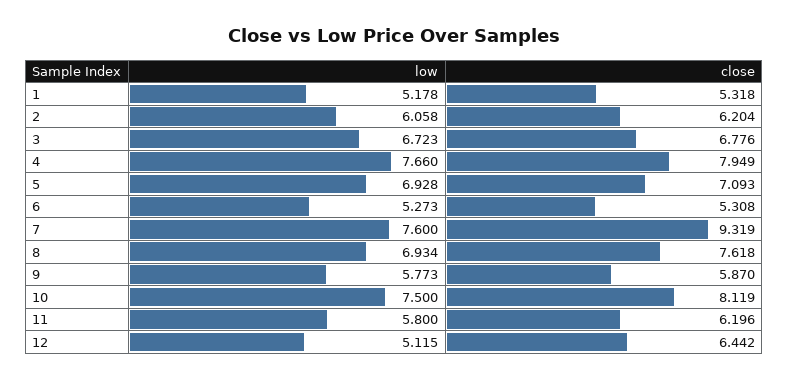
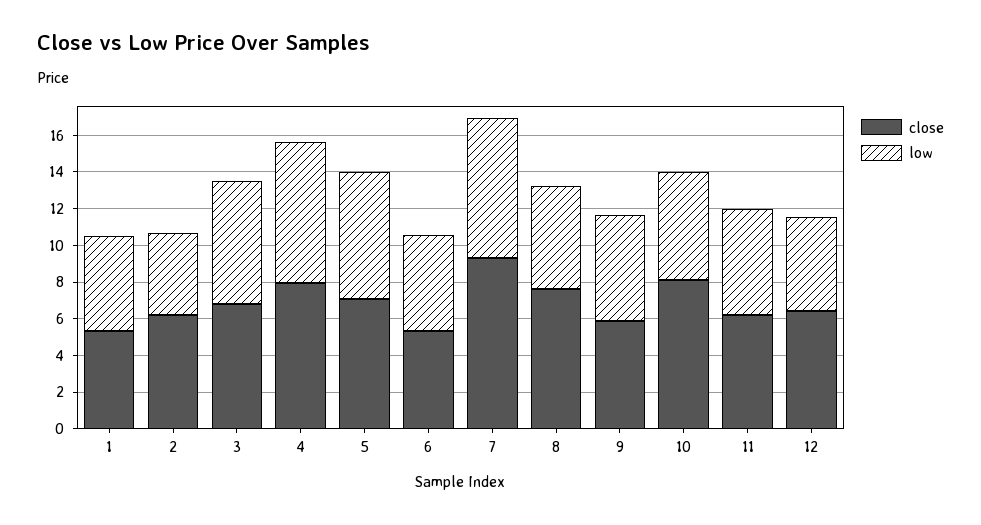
  {
    "low": {
      "1": 5.178,
-     "2": 6.058,
+     "2": 4.5,
      "3": 6.723,
      "4": 7.66,
      "5": 6.928,
      "6": 5.273,
      "7": 7.6,
-     "8": 6.934,
+     "8": 5.5,
      "9": 5.773,
-     "10": 7.5,
+     "10": 6,
      "11": 5.8,
      "12": 5.115
    },
    "close": {
      "1": 5.318,
      "2": 6.204,
      "3": 6.776,
      "4": 7.949,
      "5": 7.093,
      "6": 5.308,
      "7": 9.319,
      "8": 7.618,
      "9": 5.87,
      "10": 8.119,
      "11": 6.196,
      "12": 6.442
    }
  }

